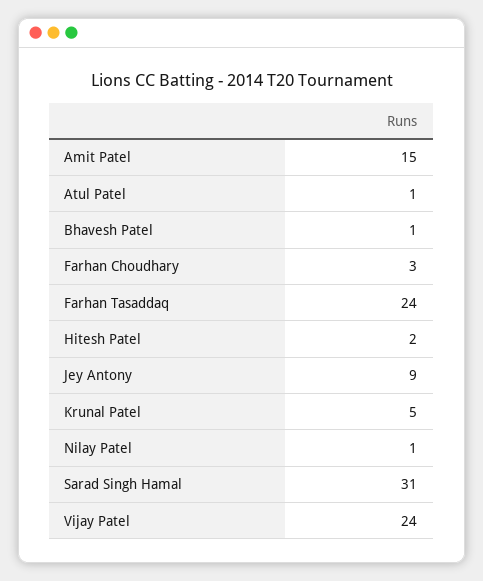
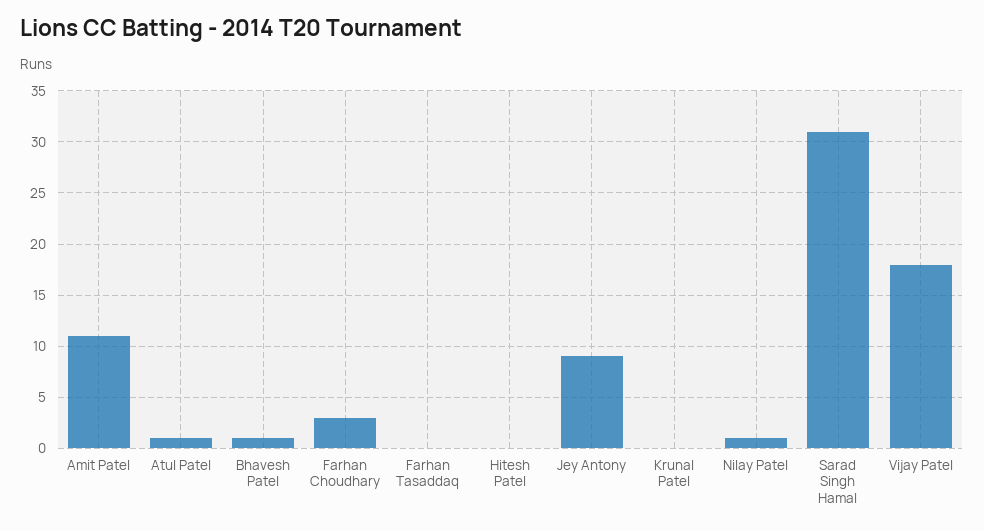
  {
-   "Amit Patel": 15,
+   "Amit Patel": 11,
    "Atul Patel": 1,
    "Bhavesh Patel": 1,
    "Farhan Choudhary": 3,
-   "Farhan Tasaddaq": 24,
+   "Farhan Tasaddaq": 0,
-   "Hitesh Patel": 2,
+   "Hitesh Patel": 0,
    "Jey Antony": 9,
-   "Krunal Patel": 5,
+   "Krunal Patel": 0,
    "Nilay Patel": 1,
    "Sarad Singh Hamal": 31,
-   "Vijay Patel": 24
+   "Vijay Patel": 18
  }

